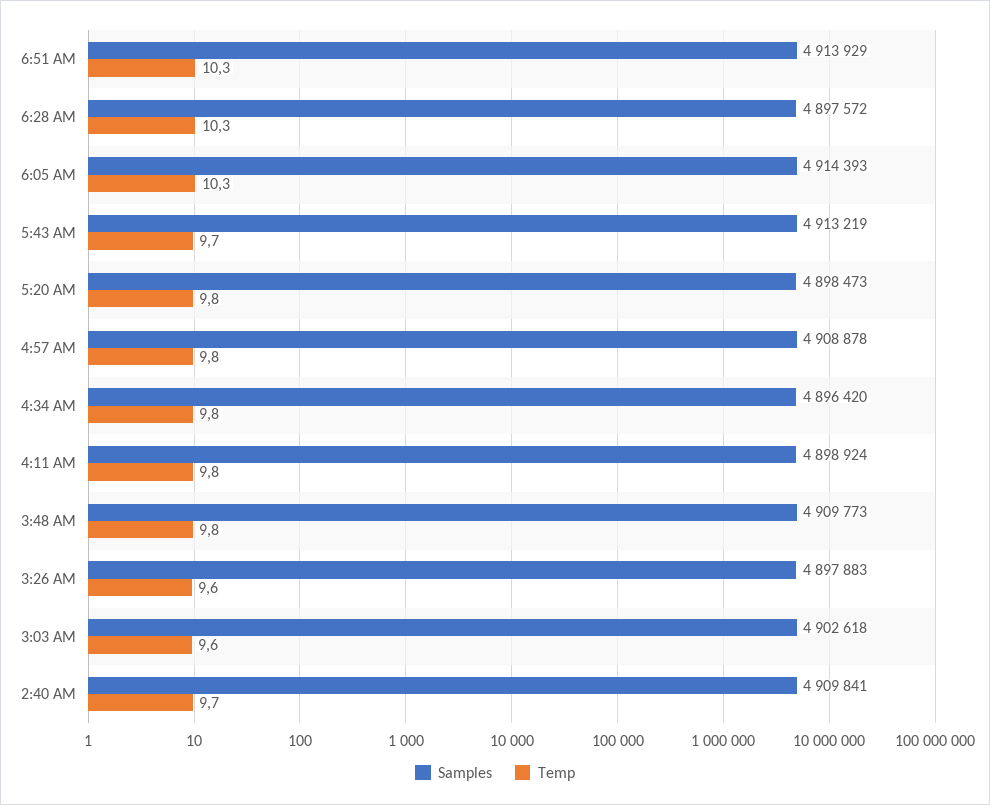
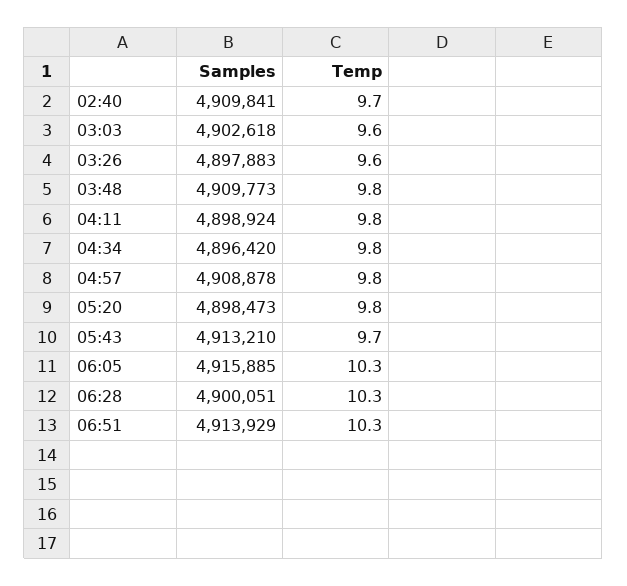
  {
    "Samples": {
      "6:51 AM": 4913929,
-     "6:28 AM": 4897572,
+     "6:28 AM": 4900051,
-     "6:05 AM": 4914393,
+     "6:05 AM": 4915885,
-     "5:43 AM": 4913219,
+     "5:43 AM": 4913210,
      "5:20 AM": 4898473,
      "4:57 AM": 4908878,
      "4:34 AM": 4896420,
      "4:11 AM": 4898924,
      "3:48 AM": 4909773,
      "3:26 AM": 4897883,
      "3:03 AM": 4902618,
      "2:40 AM": 4909841
    },
    "Temp": {
      "6:51 AM": 10.3,
      "6:28 AM": 10.3,
      "6:05 AM": 10.3,
      "5:43 AM": 9.7,
      "5:20 AM": 9.8,
      "4:57 AM": 9.8,
      "4:34 AM": 9.8,
      "4:11 AM": 9.8,
      "3:48 AM": 9.8,
      "3:26 AM": 9.6,
      "3:03 AM": 9.6,
      "2:40 AM": 9.7
    }
  }

